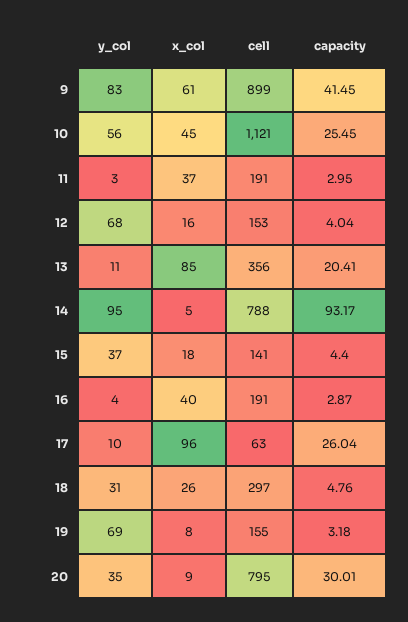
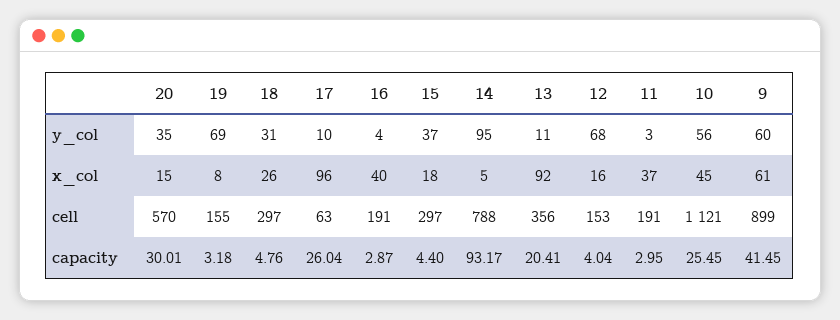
  {
    "y_col": {
-     "9": 83,
+     "9": 60,
      "10": 56,
      "11": 3,
      "12": 68,
      "13": 11,
      "14": 95,
      "15": 37,
      "16": 4,
      "17": 10,
      "18": 31,
      "19": 69,
      "20": 35
    },
    "x_col": {
      "9": 61,
      "10": 45,
      "11": 37,
      "12": 16,
-     "13": 85,
+     "13": 92,
      "14": 5,
      "15": 18,
      "16": 40,
      "17": 96,
      "18": 26,
      "19": 8,
-     "20": 9
+     "20": 15
    },
    "cell": {
      "9": 899,
      "10": 1121,
      "11": 191,
      "12": 153,
      "13": 356,
      "14": 788,
-     "15": 141,
+     "15": 297,
      "16": 191,
      "17": 63,
      "18": 297,
      "19": 155,
-     "20": 795
+     "20": 570
    },
    "capacity": {
      "9": 41.45,
      "10": 25.45,
      "11": 2.95,
      "12": 4.04,
      "13": 20.41,
      "14": 93.17,
      "15": 4.4,
      "16": 2.87,
      "17": 26.04,
      "18": 4.76,
      "19": 3.18,
      "20": 30.01
    }
  }

